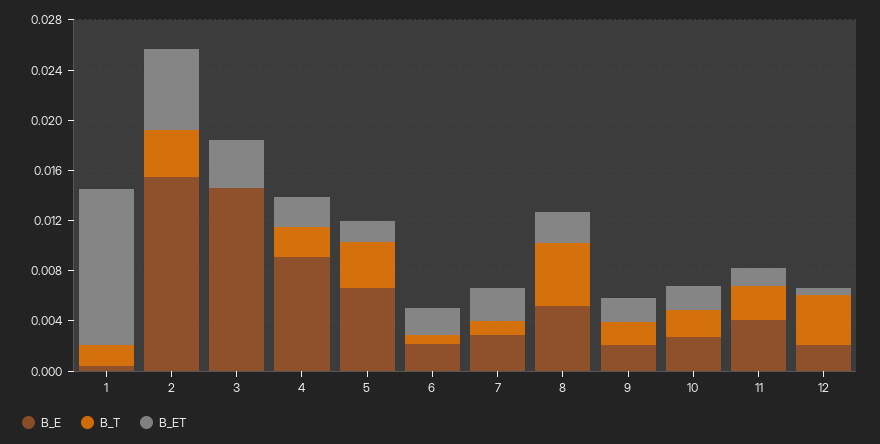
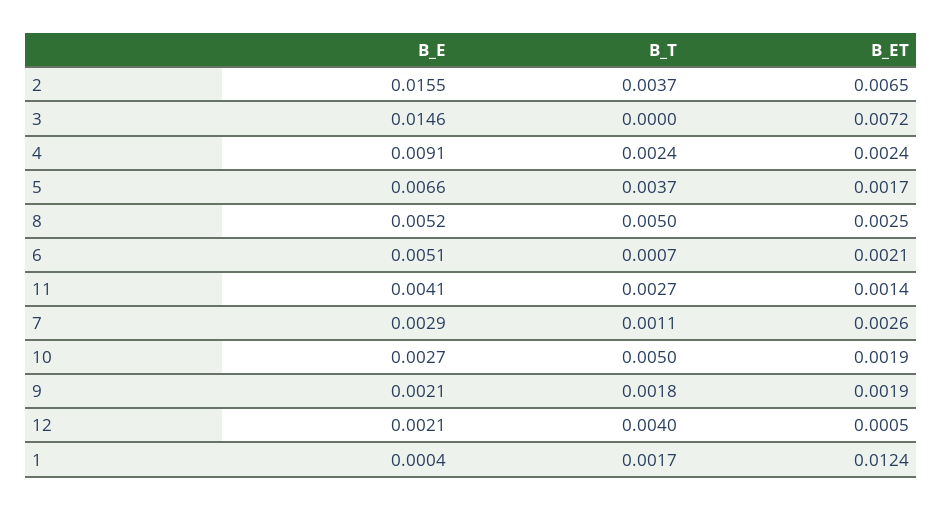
  {
    "B_E": {
      "1": 0.0004,
      "2": 0.0155,
      "3": 0.0146,
      "4": 0.0091,
      "5": 0.0066,
-     "6": 0.002,
+     "6": 0.0051,
      "7": 0.0029,
      "8": 0.0052,
      "9": 0.0021,
      "10": 0.0027,
      "11": 0.0041,
      "12": 0.0021
    },
    "B_T": {
      "1": 0.0017,
      "2": 0.0037,
      "3": 0,
      "4": 0.0024,
      "5": 0.0037,
      "6": 0.0007,
      "7": 0.0011,
      "8": 0.005,
      "9": 0.0018,
-     "10": 0.002,
+     "10": 0.005,
      "11": 0.0027,
      "12": 0.004
    },
    "B_ET": {
      "1": 0.0124,
      "2": 0.0065,
-     "3": 0.004,
+     "3": 0.0072,
      "4": 0.0024,
      "5": 0.0017,
      "6": 0.0021,
      "7": 0.0026,
      "8": 0.0025,
      "9": 0.0019,
      "10": 0.0019,
      "11": 0.0014,
      "12": 0.0005
    }
  }

